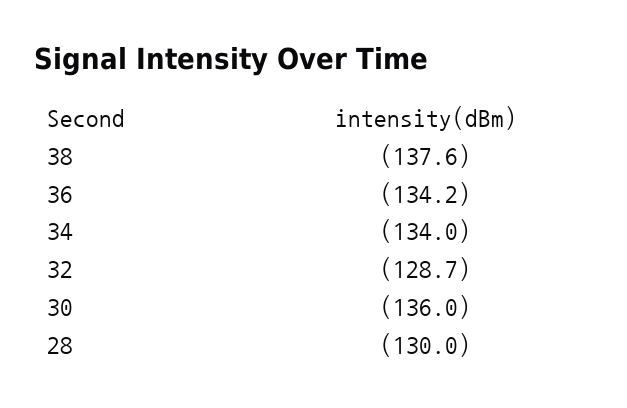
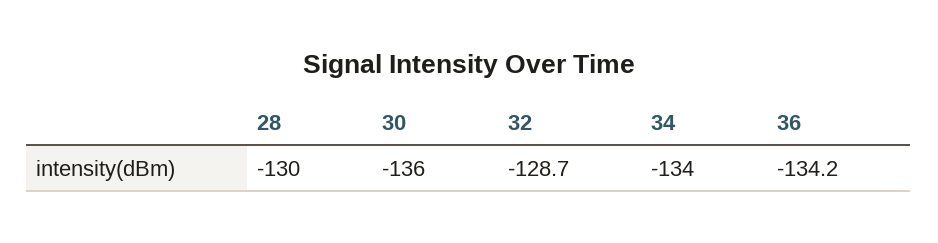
  {
-   "38": -137.6,
    "36": -134.2,
    "34": -134,
    "32": -128.7,
    "30": -136,
    "28": -130
  }

